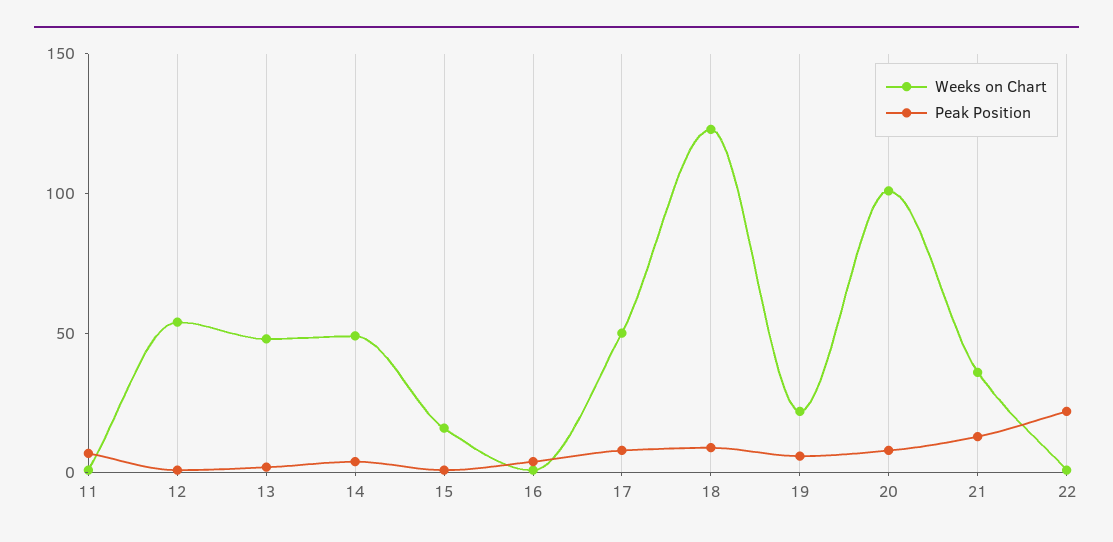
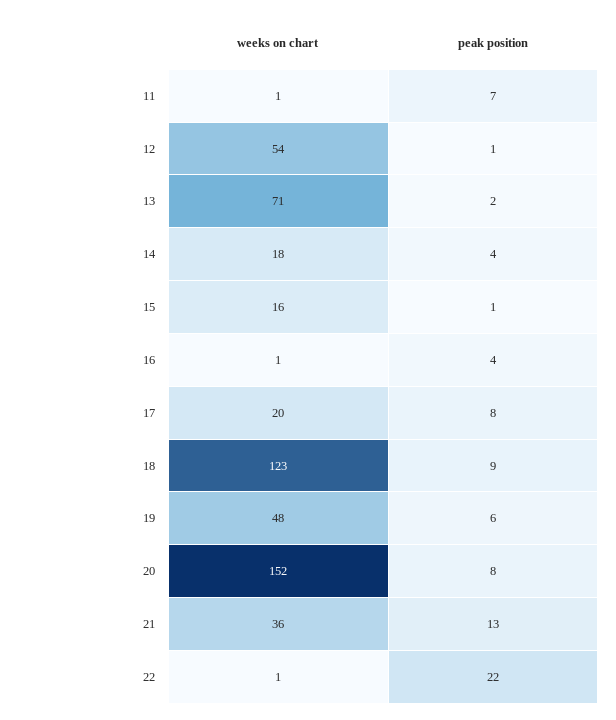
  {
    "Weeks on Chart": {
      "11": 1,
      "12": 54,
-     "13": 50,
+     "13": 71,
-     "14": 50,
+     "14": 18,
      "15": 16,
      "16": 1,
-     "17": 50,
+     "17": 20,
      "18": 123,
-     "19": 20,
+     "19": 48,
-     "20": 100,
+     "20": 152,
      "21": 36,
      "22": 1
    },
    "Peak Position": {
      "11": 7,
      "12": 1,
      "13": 2,
      "14": 4,
      "15": 1,
      "16": 4,
      "17": 8,
      "18": 9,
      "19": 6,
      "20": 8,
      "21": 13,
      "22": 22
    }
  }

